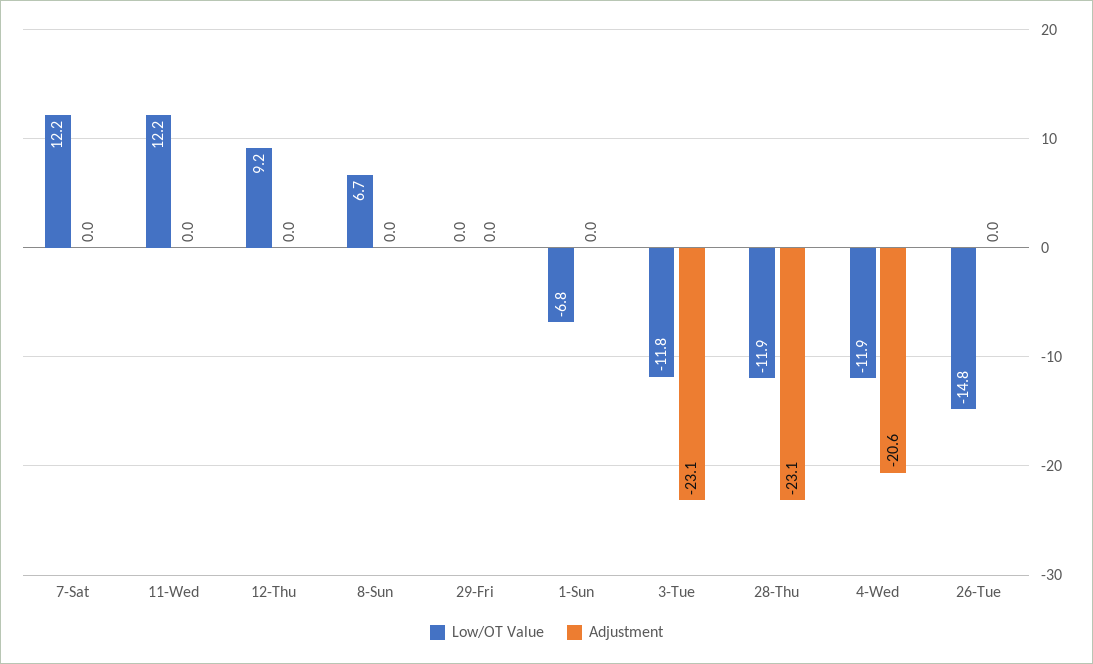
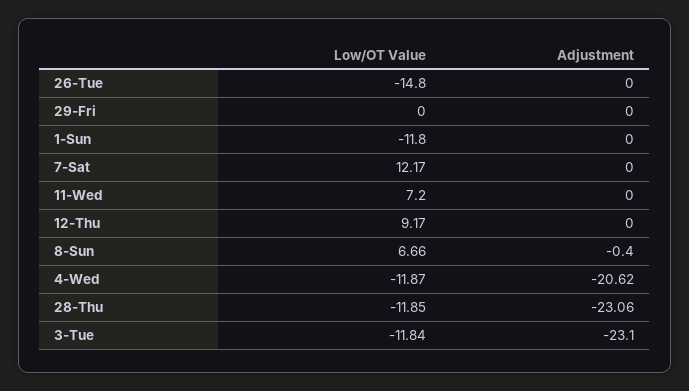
  {
    "Low/OT Value": {
      "7-Sat": 12.17,
-     "11-Wed": 12.2,
+     "11-Wed": 7.2,
      "12-Thu": 9.17,
      "8-Sun": 6.66,
      "29-Fri": 0,
-     "1-Sun": -6.8,
+     "1-Sun": -11.8,
      "3-Tue": -11.84,
      "28-Thu": -11.85,
      "4-Wed": -11.87,
      "26-Tue": -14.8
    },
    "Adjustment": {
      "7-Sat": 0,
      "11-Wed": 0,
      "12-Thu": 0,
-     "8-Sun": 0,
+     "8-Sun": -0.4,
      "29-Fri": 0,
      "1-Sun": 0,
      "3-Tue": -23.1,
      "28-Thu": -23.06,
      "4-Wed": -20.62,
      "26-Tue": 0
    }
  }

